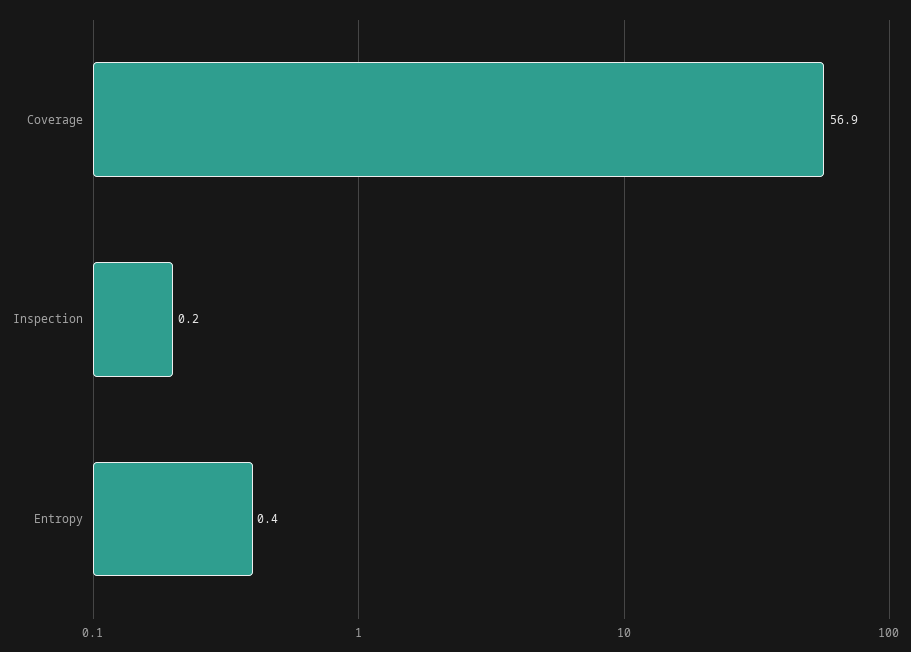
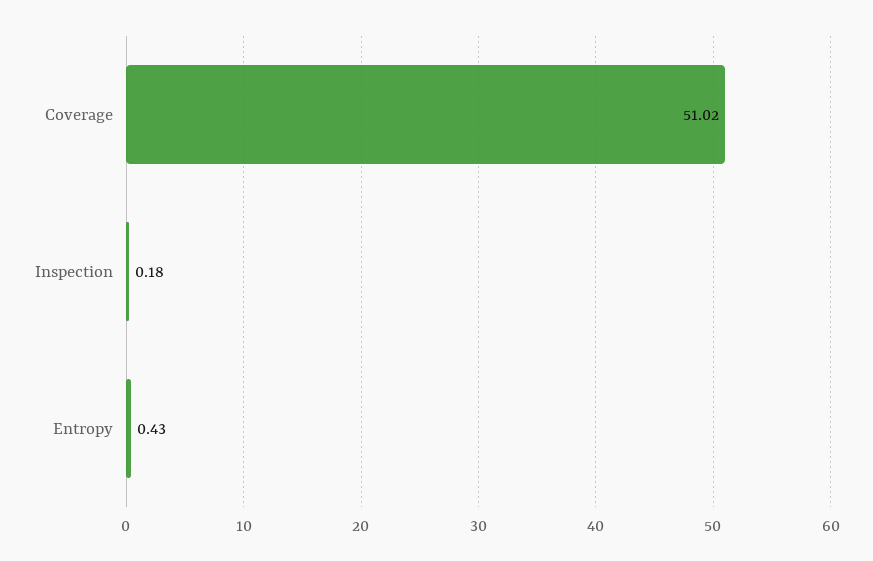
  {
-   "Coverage": 56.9,
+   "Coverage": 51.02,
    "Inspection": 0.18,
    "Entropy": 0.43
  }

